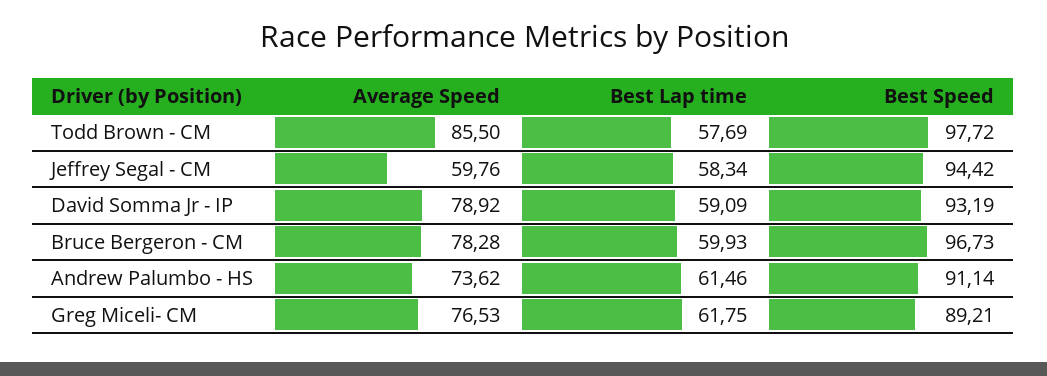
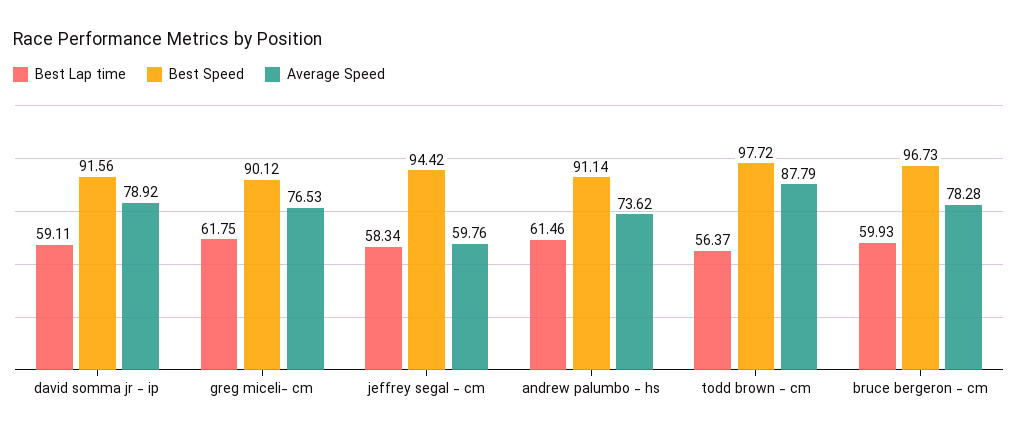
  {
    "Average Speed": {
-     "Todd Brown - CM": 85.5,
+     "Todd Brown - CM": 87.79,
      "Jeffrey Segal - CM": 59.76,
      "David Somma Jr - IP": 78.92,
      "Bruce Bergeron - CM": 78.28,
      "Andrew Palumbo - HS": 73.62,
      "Greg Miceli- CM": 76.53
    },
    "Best Lap time": {
-     "Todd Brown - CM": 57.69,
+     "Todd Brown - CM": 56.37,
      "Jeffrey Segal - CM": 58.34,
-     "David Somma Jr - IP": 59.09,
+     "David Somma Jr - IP": 59.11,
      "Bruce Bergeron - CM": 59.93,
      "Andrew Palumbo - HS": 61.46,
      "Greg Miceli- CM": 61.75
    },
    "Best Speed": {
      "Todd Brown - CM": 97.72,
      "Jeffrey Segal - CM": 94.42,
-     "David Somma Jr - IP": 93.19,
+     "David Somma Jr - IP": 91.56,
      "Bruce Bergeron - CM": 96.73,
      "Andrew Palumbo - HS": 91.14,
-     "Greg Miceli- CM": 89.21
+     "Greg Miceli- CM": 90.12
    }
  }

